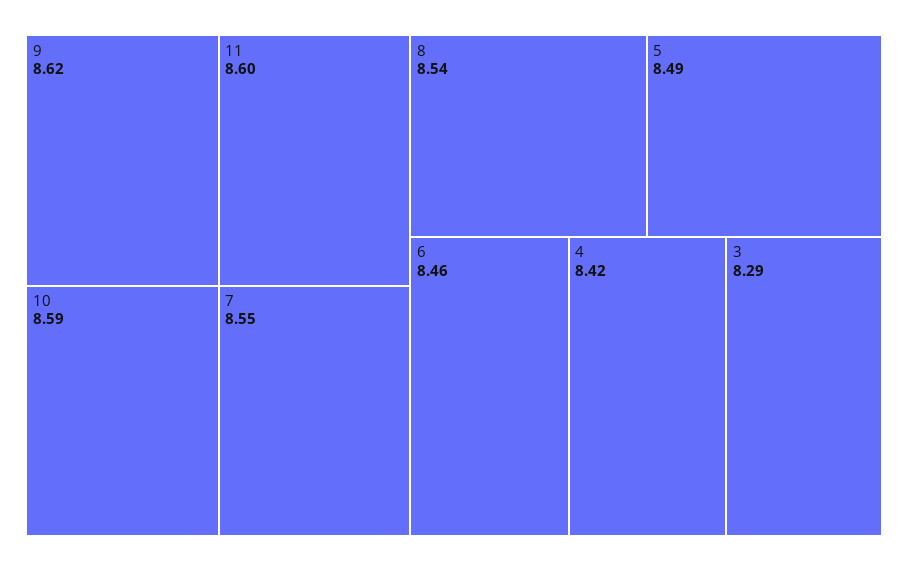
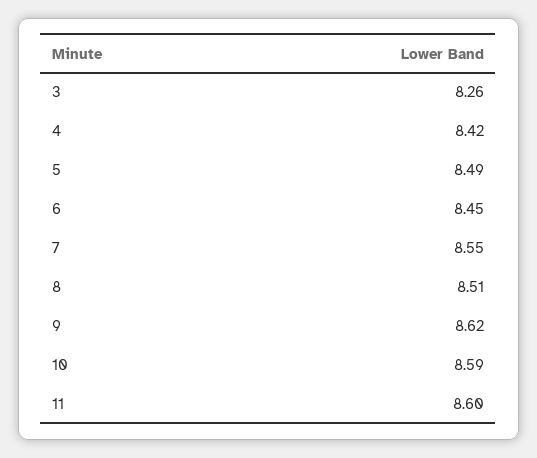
  {
    "9": 8.62,
    "11": 8.6,
    "10": 8.59,
    "7": 8.55,
-   "8": 8.54,
+   "8": 8.51,
    "5": 8.49,
-   "6": 8.46,
+   "6": 8.45,
    "4": 8.42,
-   "3": 8.29
+   "3": 8.26
  }

